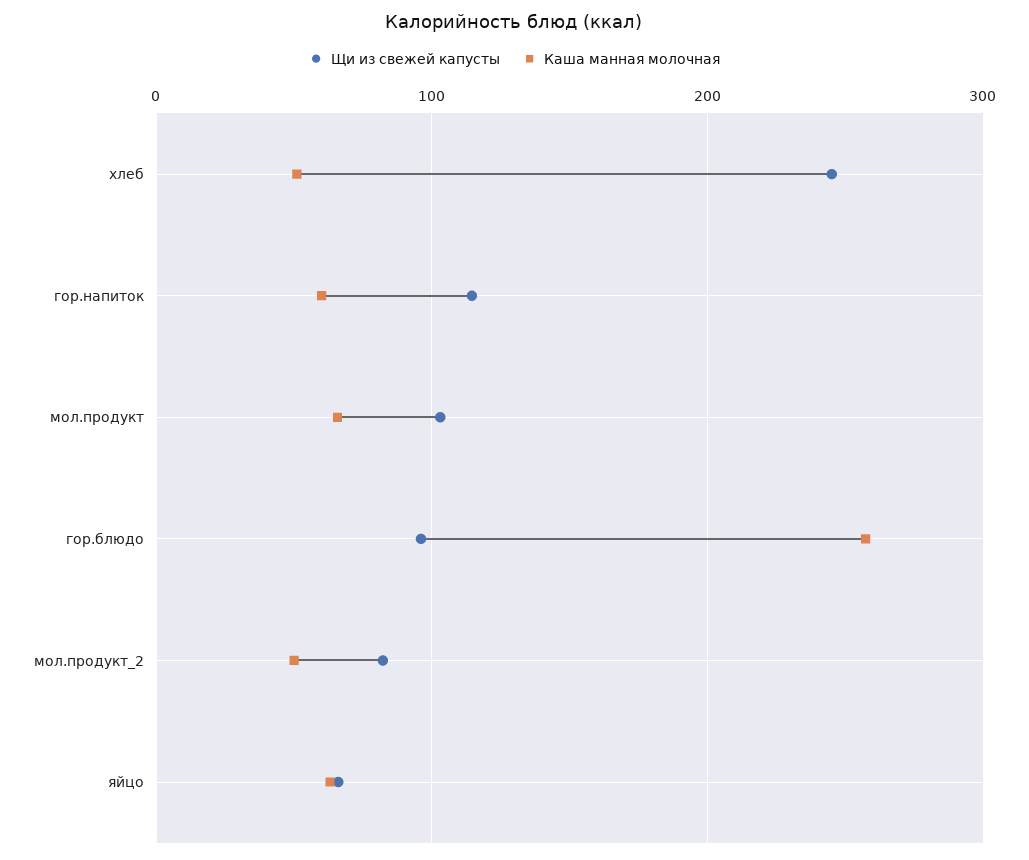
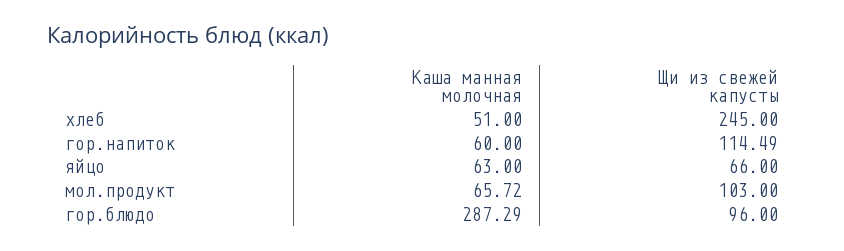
  {
    "Щи из свежей капусты": {
      "хлеб": 245,
      "гор.напиток": 114.49,
      "мол.продукт": 103,
      "гор.блюдо": 96,
-     "мол.продукт_2": 80,
      "яйцо": 66
    },
    "Каша манная молочная": {
      "хлеб": 51,
      "гор.напиток": 60,
      "мол.продукт": 65.72,
-     "гор.блюдо": 260,
+     "гор.блюдо": 287.29,
-     "мол.продукт_2": 50,
      "яйцо": 63
    }
  }

